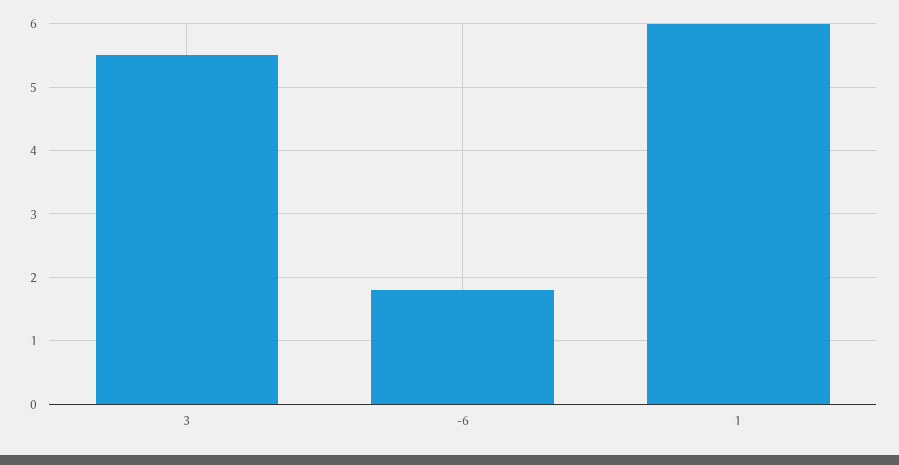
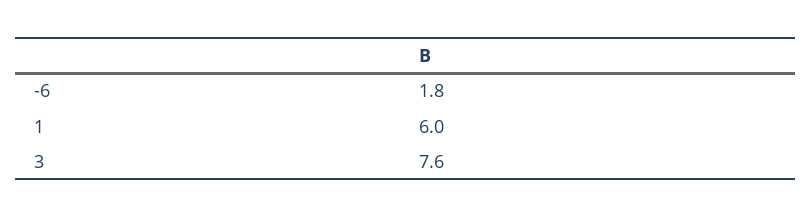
  {
-   "3": 5.5,
+   "3": 7.6,
    "-6": 1.8,
    "1": 6
  }

